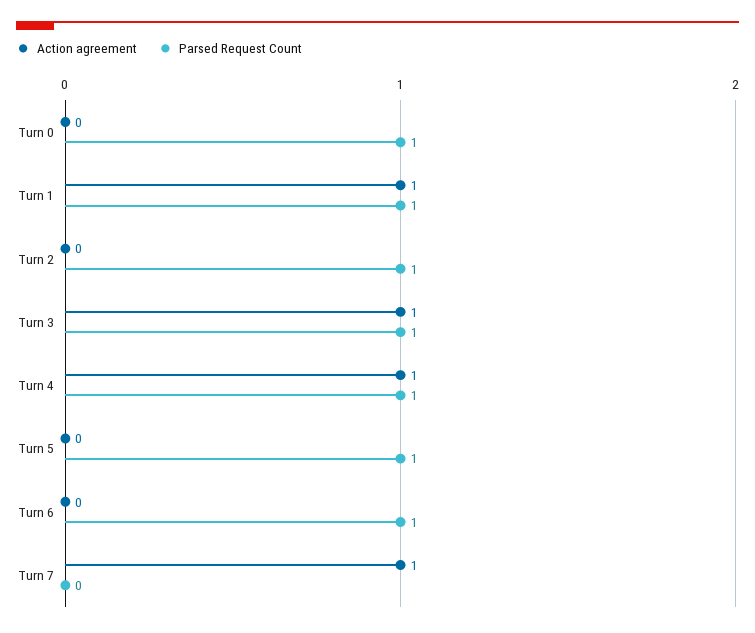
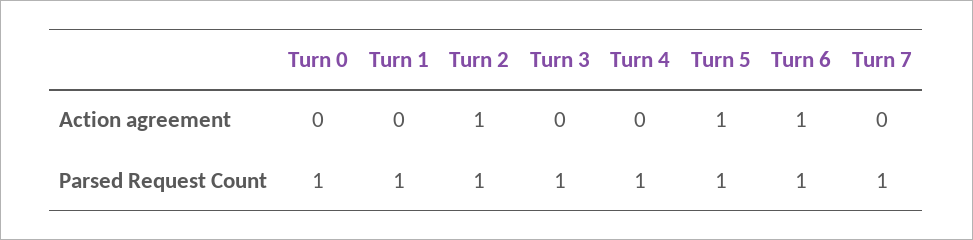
  {
    "Action agreement": {
      "Turn 0": 0,
-     "Turn 1": 1,
+     "Turn 1": 0,
-     "Turn 2": 0,
+     "Turn 2": 1,
-     "Turn 3": 1,
+     "Turn 3": 0,
-     "Turn 4": 1,
+     "Turn 4": 0,
-     "Turn 5": 0,
+     "Turn 5": 1,
-     "Turn 6": 0,
+     "Turn 6": 1,
-     "Turn 7": 1
+     "Turn 7": 0
    },
    "Parsed Request Count": {
      "Turn 0": 1,
      "Turn 1": 1,
      "Turn 2": 1,
      "Turn 3": 1,
      "Turn 4": 1,
      "Turn 5": 1,
      "Turn 6": 1,
-     "Turn 7": 0
+     "Turn 7": 1
    }
  }

